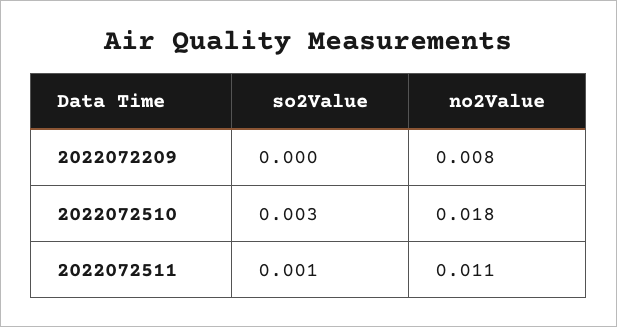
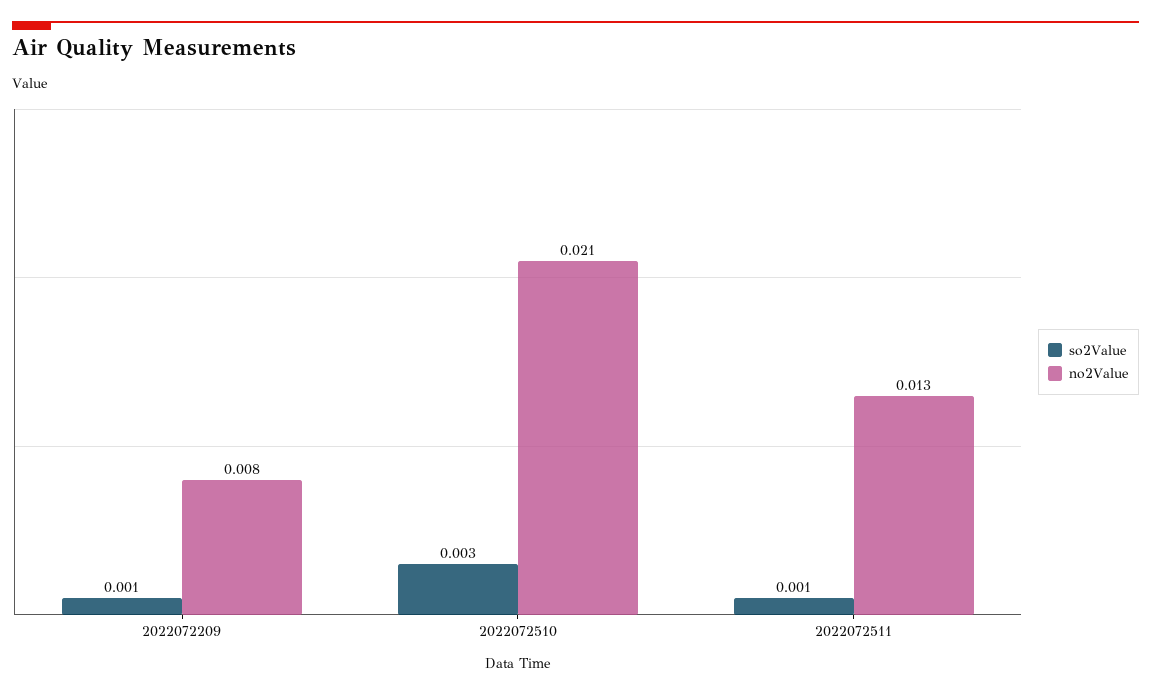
  {
    "so2Value": {
-     "2022072209": 0,
+     "2022072209": 0.001,
      "2022072510": 0.003,
      "2022072511": 0.001
    },
    "no2Value": {
      "2022072209": 0.008,
-     "2022072510": 0.018,
+     "2022072510": 0.021,
-     "2022072511": 0.011
+     "2022072511": 0.013
    }
  }

